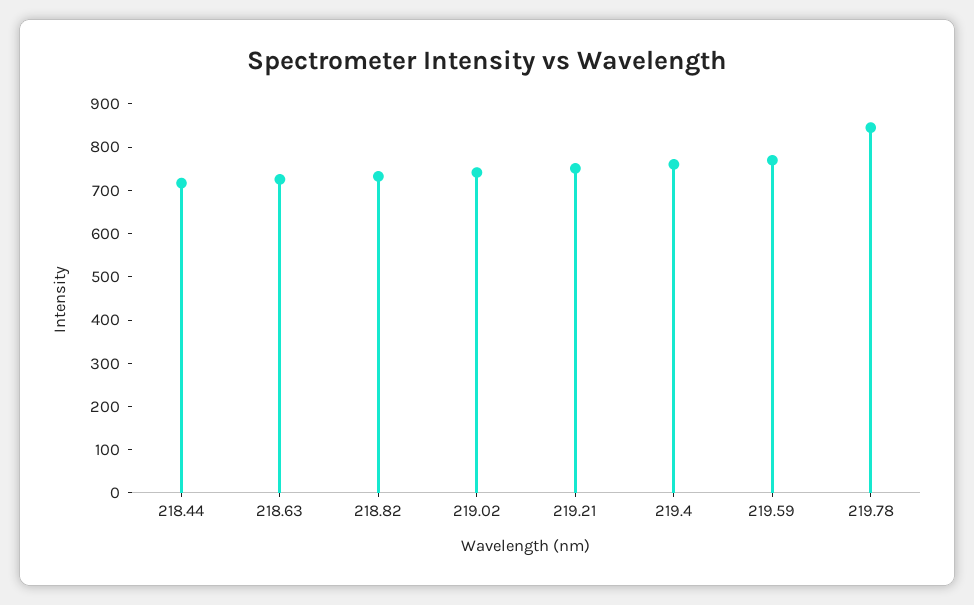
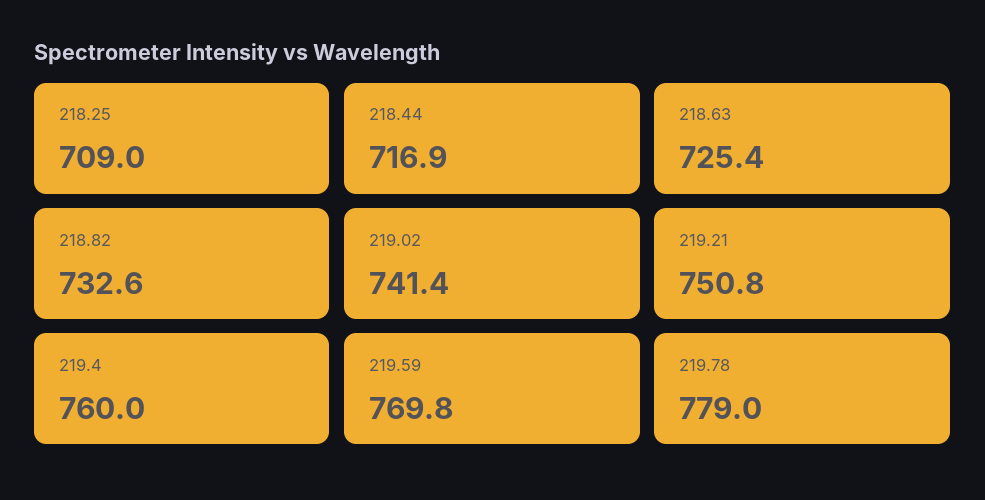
  {
    "218.44": 716.9,
    "218.63": 725.4,
    "218.82": 732.6,
    "219.02": 741.4,
    "219.21": 750.8,
    "219.4": 760,
    "219.59": 769.8,
-   "219.78": 840
+   "219.78": 779,
+   "218.25": 709
  }

